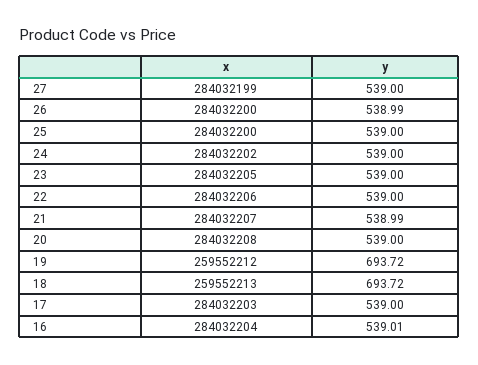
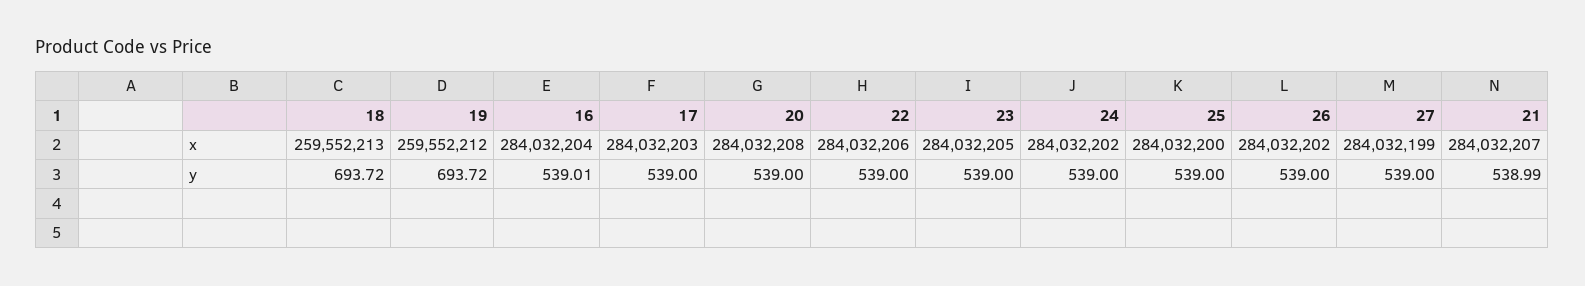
  {
    "x": {
      "27": 284032199,
-     "26": 284032200,
+     "26": 284032202,
      "25": 284032200,
      "24": 284032202,
      "23": 284032205,
      "22": 284032206,
      "21": 284032207,
      "20": 284032208,
      "19": 259552212,
      "18": 259552213,
      "17": 284032203,
      "16": 284032204
    },
    "y": {
      "27": 539,
-     "26": 538.99,
+     "26": 539,
      "25": 539,
      "24": 539,
      "23": 539,
      "22": 539,
      "21": 538.99,
      "20": 539,
      "19": 693.72,
      "18": 693.72,
      "17": 539,
      "16": 539.01
    }
  }

